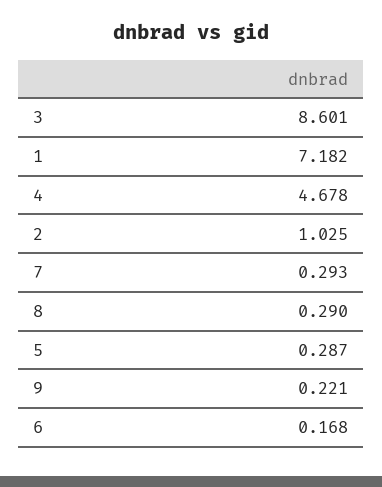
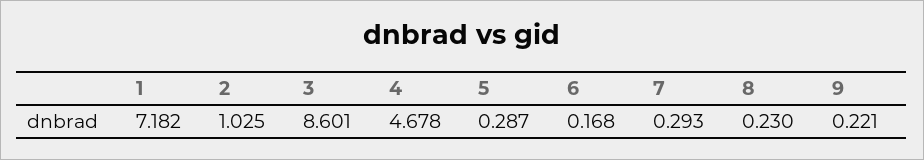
  {
    "3": 8.601,
    "1": 7.182,
    "4": 4.678,
    "2": 1.025,
    "7": 0.293,
-   "8": 0.29,
+   "8": 0.23,
    "5": 0.287,
    "9": 0.221,
    "6": 0.168
  }

